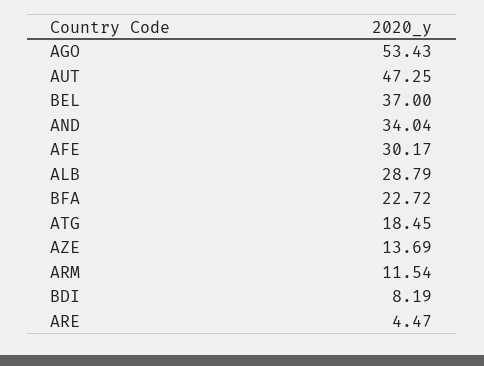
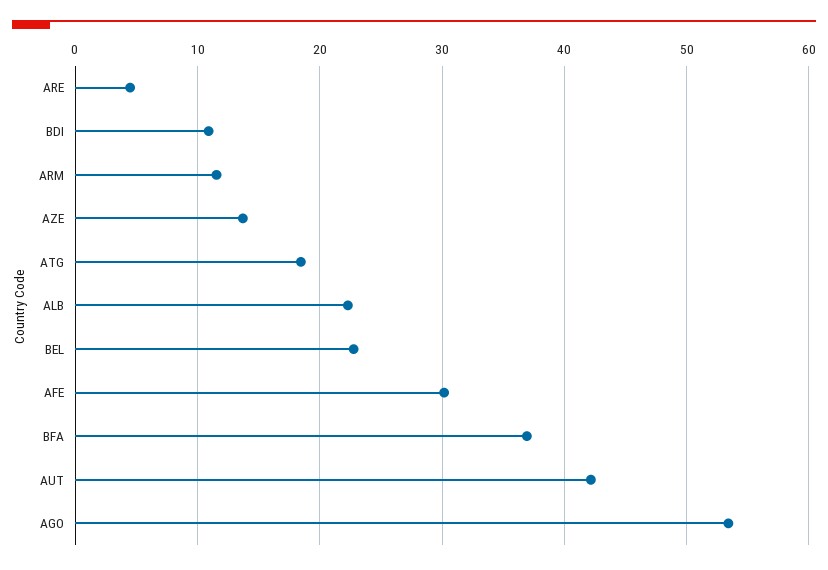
  {
    "AGO": 53.43,
-   "AUT": 47.25,
+   "AUT": 42,
-   "BEL": 37,
+   "BEL": 23,
-   "AND": 34.04,
    "AFE": 30.17,
-   "ALB": 28.79,
+   "ALB": 22,
-   "BFA": 22.72,
+   "BFA": 37,
    "ATG": 18.45,
    "AZE": 13.69,
    "ARM": 11.54,
-   "BDI": 8.19,
+   "BDI": 11,
    "ARE": 4.47
  }

